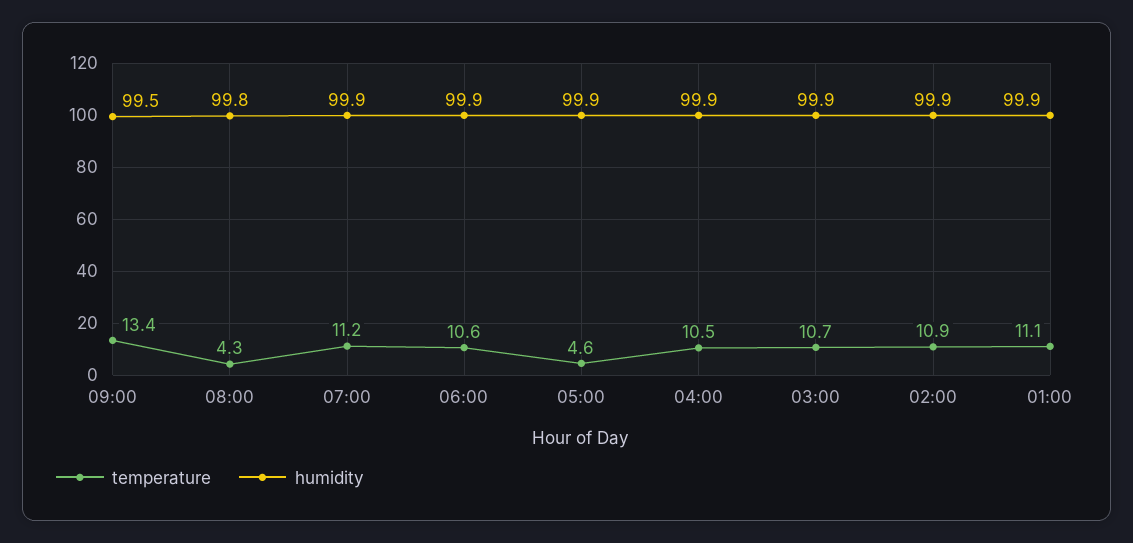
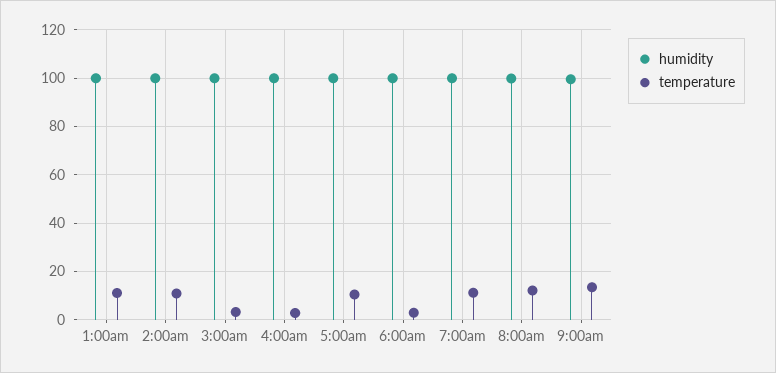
  {
    "temperature": {
      "09:00": 13.4,
-     "08:00": 4.3,
+     "08:00": 12.5,
      "07:00": 11.2,
-     "06:00": 10.6,
+     "06:00": 2.5,
-     "05:00": 4.6,
+     "05:00": 10,
-     "04:00": 10.5,
+     "04:00": 2.5,
-     "03:00": 10.7,
+     "03:00": 2.5,
      "02:00": 10.9,
      "01:00": 11.1
    },
    "humidity": {
      "09:00": 99.5,
      "08:00": 99.8,
      "07:00": 99.9,
      "06:00": 99.9,
      "05:00": 99.9,
      "04:00": 99.9,
      "03:00": 99.9,
      "02:00": 99.9,
      "01:00": 99.9
    }
  }

